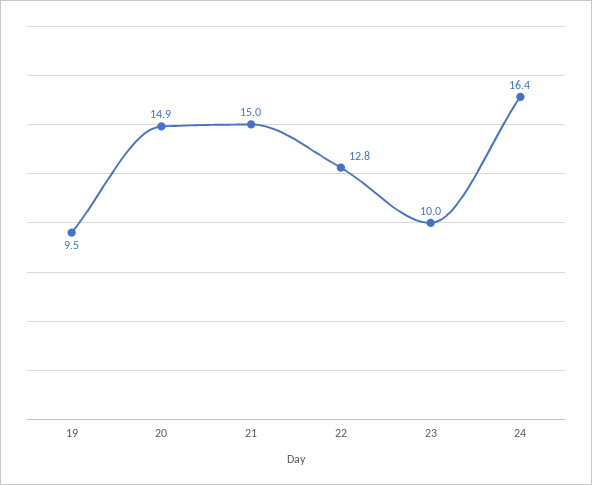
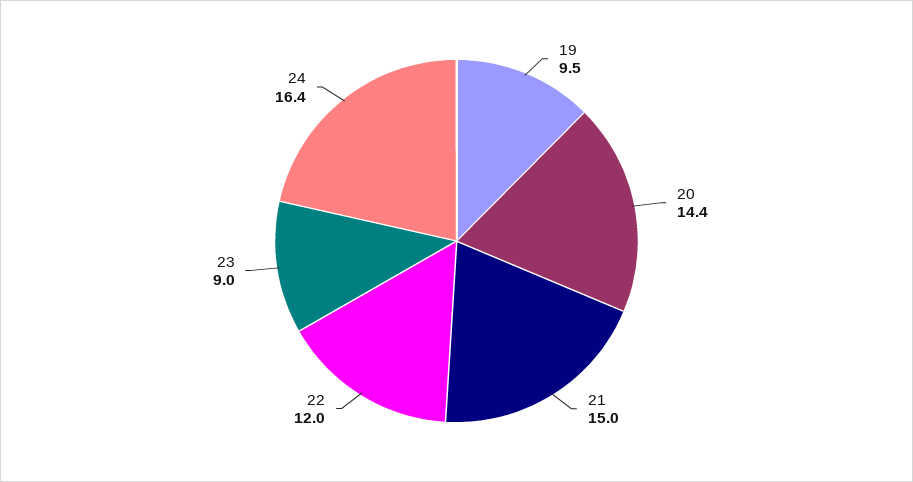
  {
    "19": 9.5,
-   "20": 14.9,
+   "20": 14.4,
    "21": 15,
-   "22": 12.8,
+   "22": 12,
-   "23": 10,
+   "23": 9,
    "24": 16.4
  }

